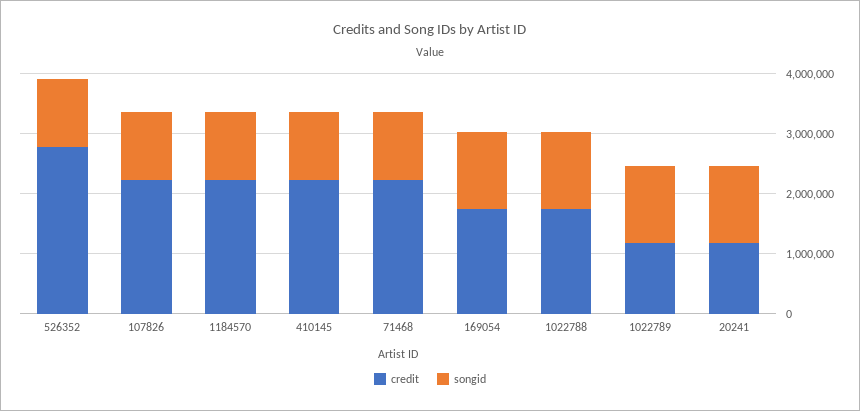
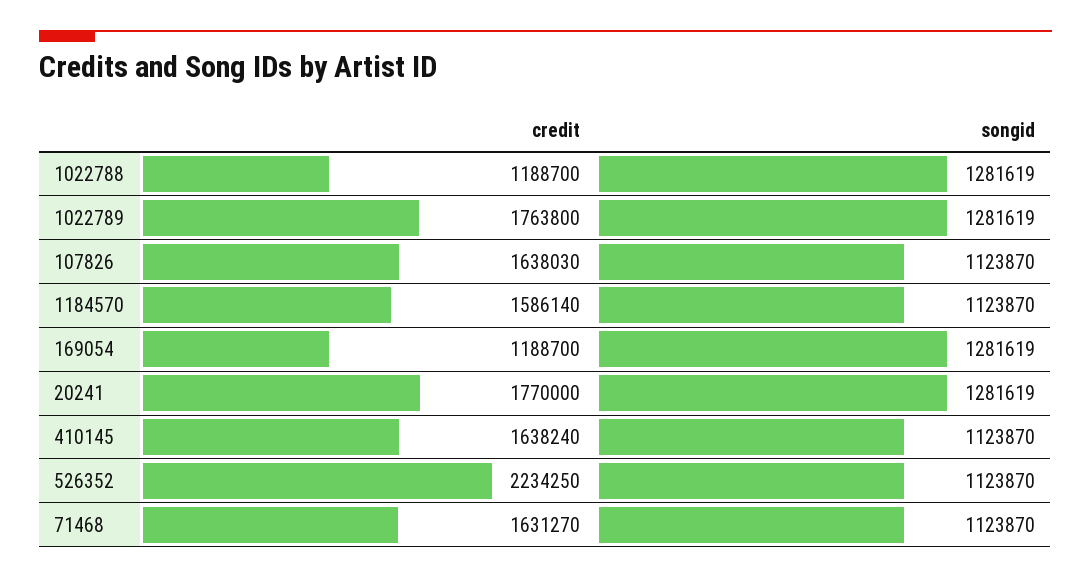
  {
    "credit": {
-     "526352": 2800000,
+     "526352": 2234250,
-     "107826": 2200000,
+     "107826": 1638030,
-     "1184570": 2200000,
+     "1184570": 1586140,
-     "410145": 2200000,
+     "410145": 1638240,
-     "71468": 2200000,
+     "71468": 1631270,
-     "169054": 1800000,
+     "169054": 1188700,
-     "1022788": 1800000,
+     "1022788": 1188700,
-     "1022789": 1200000,
+     "1022789": 1763800,
-     "20241": 1200000
+     "20241": 1770000
    },
    "songid": {
      "526352": 1123870,
      "107826": 1123870,
      "1184570": 1123870,
      "410145": 1123870,
      "71468": 1123870,
      "169054": 1281619,
      "1022788": 1281619,
      "1022789": 1281619,
      "20241": 1281619
    }
  }

